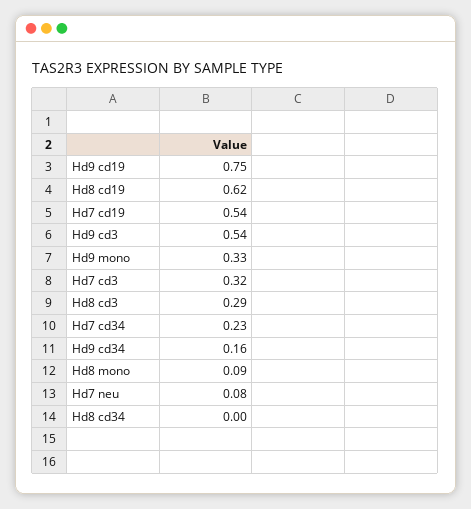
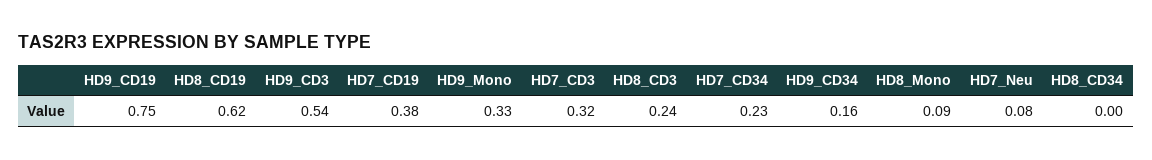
  {
    "Hd9 cd19": 0.75,
    "Hd8 cd19": 0.62,
-   "Hd7 cd19": 0.54,
+   "Hd7 cd19": 0.38,
    "Hd9 cd3": 0.54,
    "Hd9 mono": 0.33,
    "Hd7 cd3": 0.32,
-   "Hd8 cd3": 0.29,
+   "Hd8 cd3": 0.24,
    "Hd7 cd34": 0.23,
    "Hd9 cd34": 0.16,
    "Hd8 mono": 0.09,
    "Hd7 neu": 0.08,
    "Hd8 cd34": 0
  }

